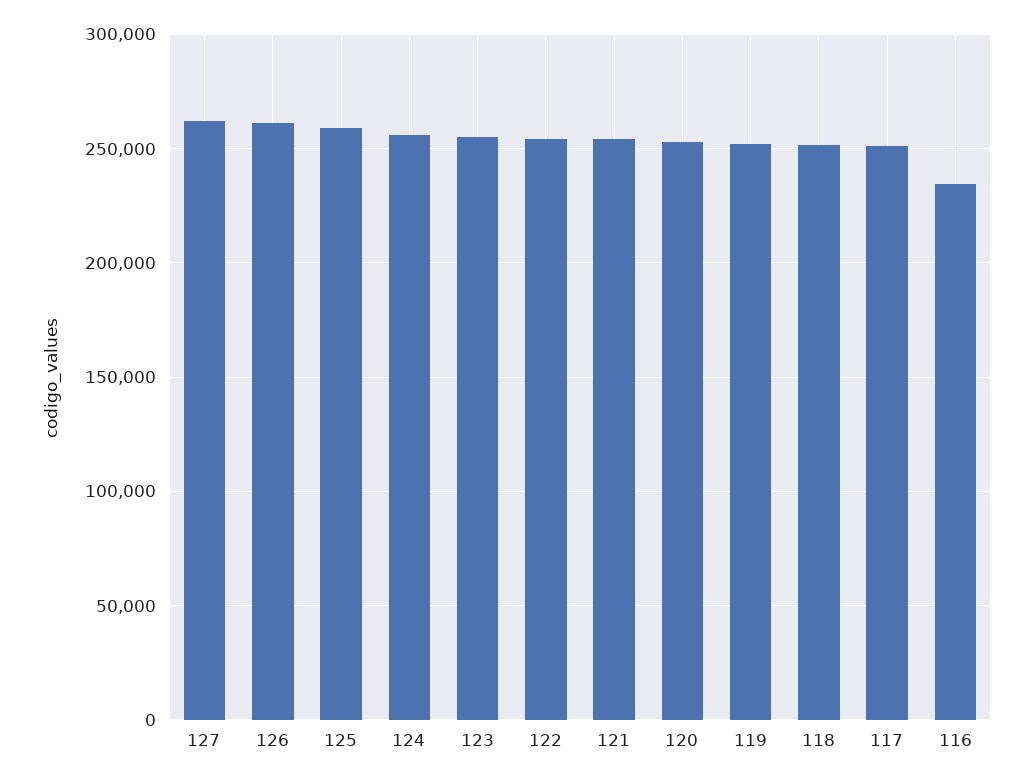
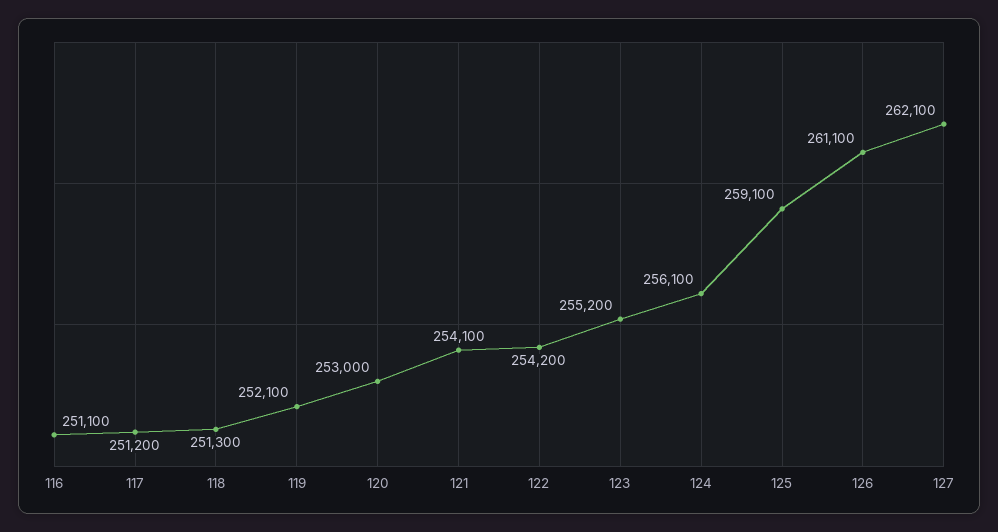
  {
    "127": 262100,
    "126": 261100,
    "125": 259100,
    "124": 256100,
    "123": 255200,
    "122": 254200,
    "121": 254100,
    "120": 253000,
    "119": 252100,
    "118": 251300,
    "117": 251200,
-   "116": 235000
+   "116": 251100
  }

